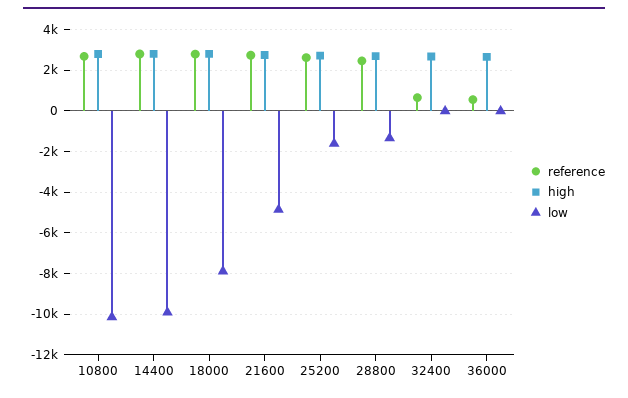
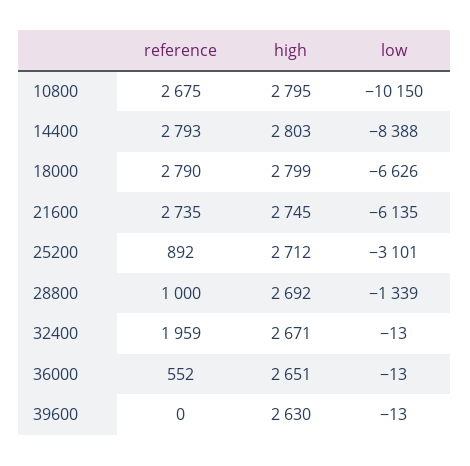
  {
    "reference": {
      "10800": 2675,
      "14400": 2793,
      "18000": 2790,
      "21600": 2735,
-     "25200": 2500,
+     "25200": 892,
-     "28800": 2500,
+     "28800": 1000,
-     "32400": 500,
+     "32400": 1959,
-     "36000": 552
+     "36000": 552,
+     "39600": 0
    },
    "high": {
      "10800": 2795,
      "14400": 2803,
      "18000": 2799,
      "21600": 2745,
      "25200": 2712,
      "28800": 2692,
      "32400": 2671,
-     "36000": 2651
+     "36000": 2651,
+     "39600": 2630
    },
    "low": {
      "10800": -10150,
-     "14400": -10000,
+     "14400": -8388,
-     "18000": -8000,
+     "18000": -6626,
-     "21600": -5000,
+     "21600": -6135,
-     "25200": -1500,
+     "25200": -3101,
      "28800": -1339,
      "32400": -13,
-     "36000": -13
+     "36000": -13,
+     "39600": -13
    }
  }

